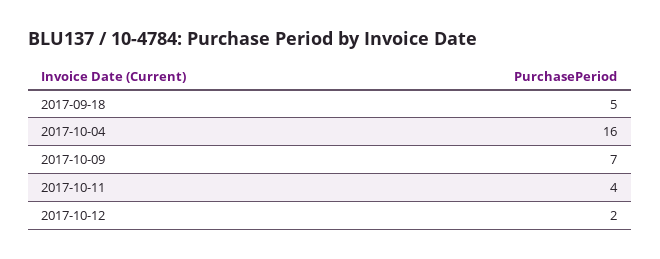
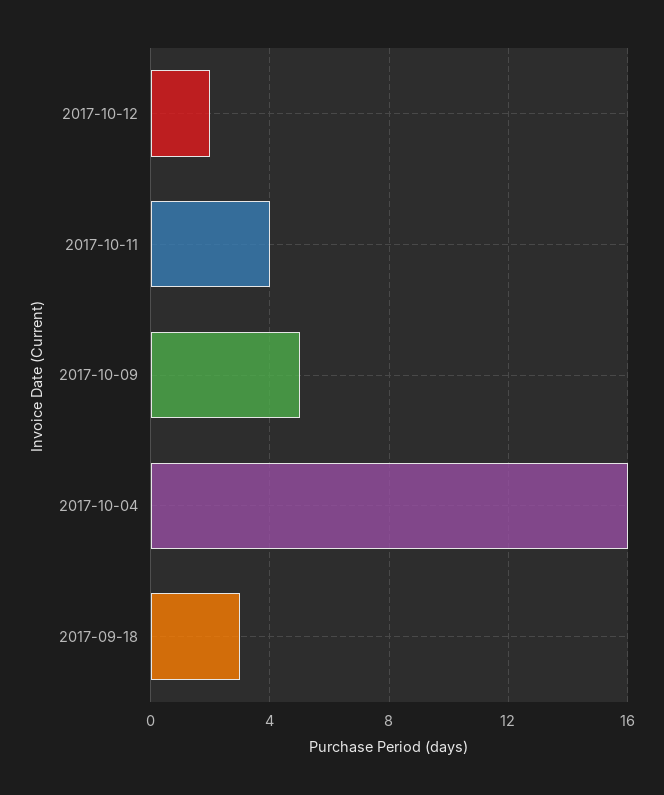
  {
-   "2017-09-18": 5,
+   "2017-09-18": 3,
    "2017-10-04": 16,
-   "2017-10-09": 7,
+   "2017-10-09": 5,
    "2017-10-11": 4,
    "2017-10-12": 2
  }

